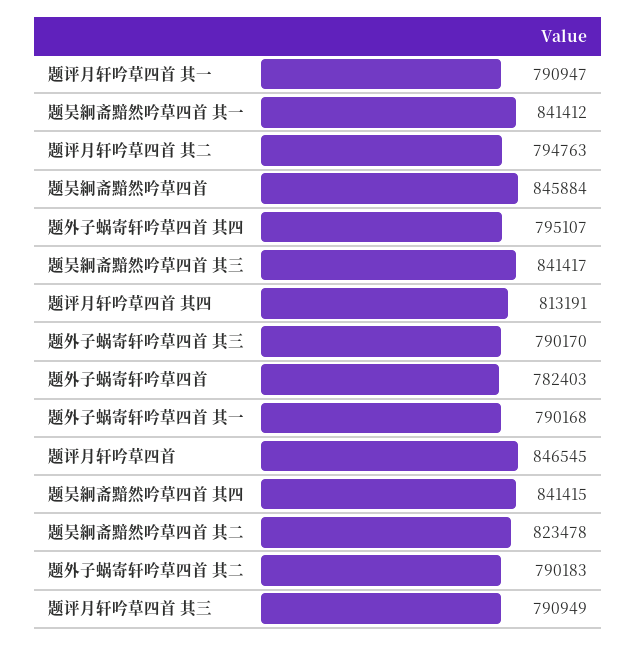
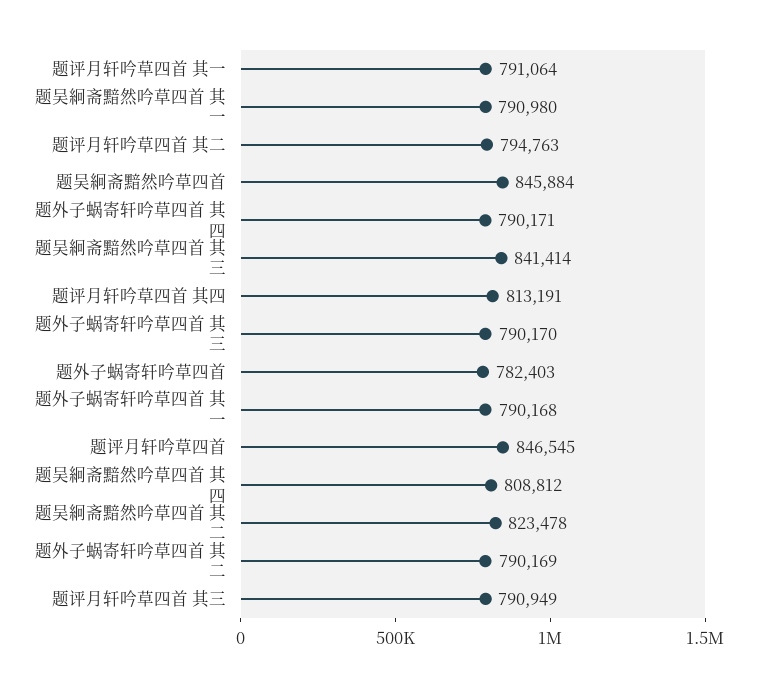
  {
-   "题评月轩吟草四首 其一": 790947,
+   "题评月轩吟草四首 其一": 791064,
-   "题吴絅斋黯然吟草四首 其一": 841412,
+   "题吴絅斋黯然吟草四首 其一": 790980,
    "题评月轩吟草四首 其二": 794763,
    "题吴絅斋黯然吟草四首": 845884,
-   "题外子蜗寄轩吟草四首 其四": 795107,
+   "题外子蜗寄轩吟草四首 其四": 790171,
-   "题吴絅斋黯然吟草四首 其三": 841417,
+   "题吴絅斋黯然吟草四首 其三": 841414,
    "题评月轩吟草四首 其四": 813191,
    "题外子蜗寄轩吟草四首 其三": 790170,
    "题外子蜗寄轩吟草四首": 782403,
    "题外子蜗寄轩吟草四首 其一": 790168,
    "题评月轩吟草四首": 846545,
-   "题吴絅斋黯然吟草四首 其四": 841415,
+   "题吴絅斋黯然吟草四首 其四": 808812,
    "题吴絅斋黯然吟草四首 其二": 823478,
-   "题外子蜗寄轩吟草四首 其二": 790183,
+   "题外子蜗寄轩吟草四首 其二": 790169,
    "题评月轩吟草四首 其三": 790949
  }

